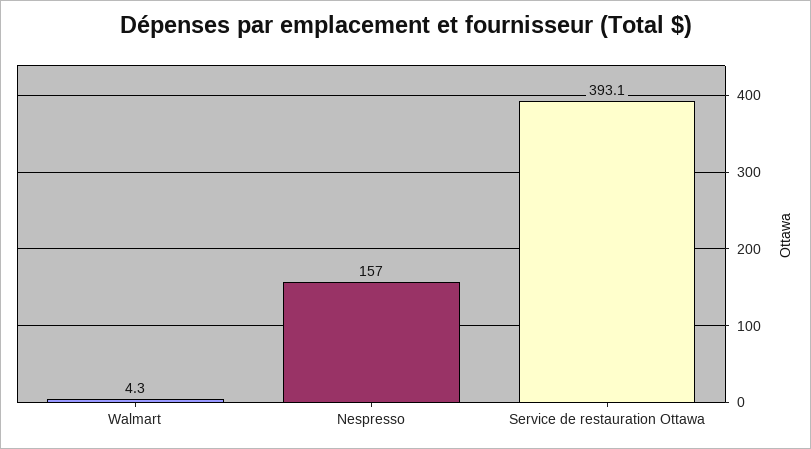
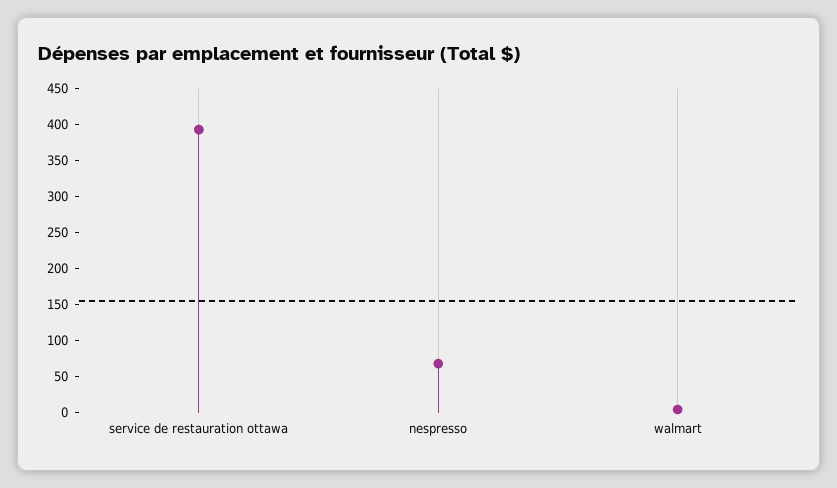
  {
    "Walmart": 4.3,
-   "Nespresso": 157,
+   "Nespresso": 75,
    "Service de restauration Ottawa": 393.1
  }

